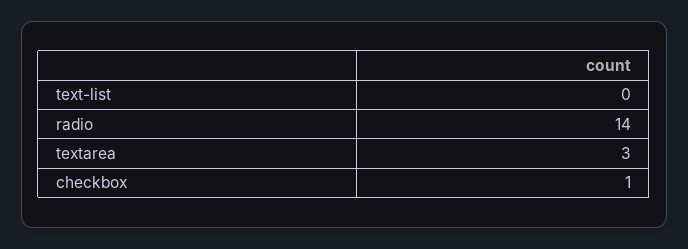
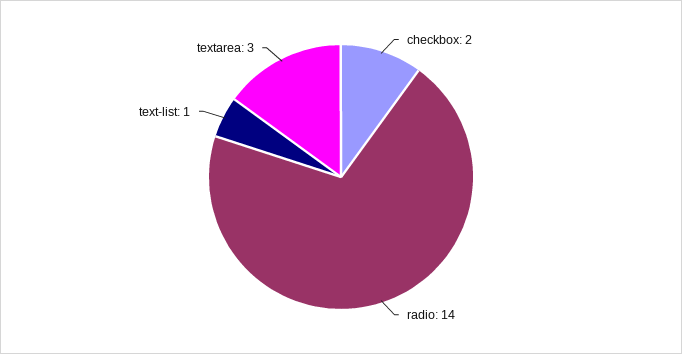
  {
-   "text-list": 0,
+   "text-list": 1,
    "radio": 14,
    "textarea": 3,
-   "checkbox": 1
+   "checkbox": 2
  }

